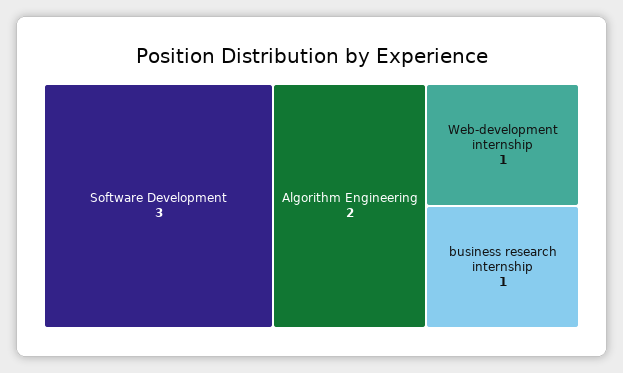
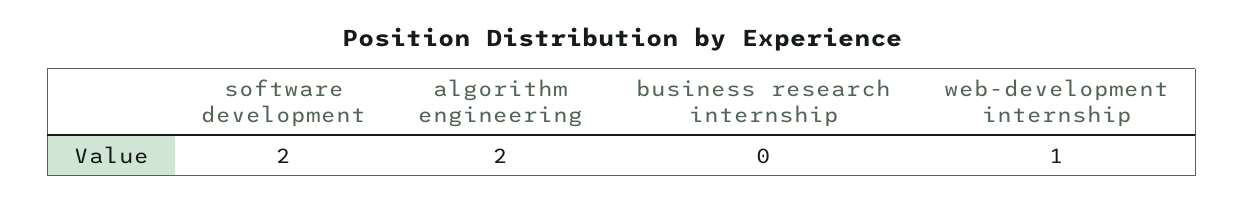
  {
-   "Software Development": 3,
+   "Software Development": 2,
    "Algorithm Engineering": 2,
    "Web-development internship": 1,
-   "business research internship": 1
+   "business research internship": 0
  }

